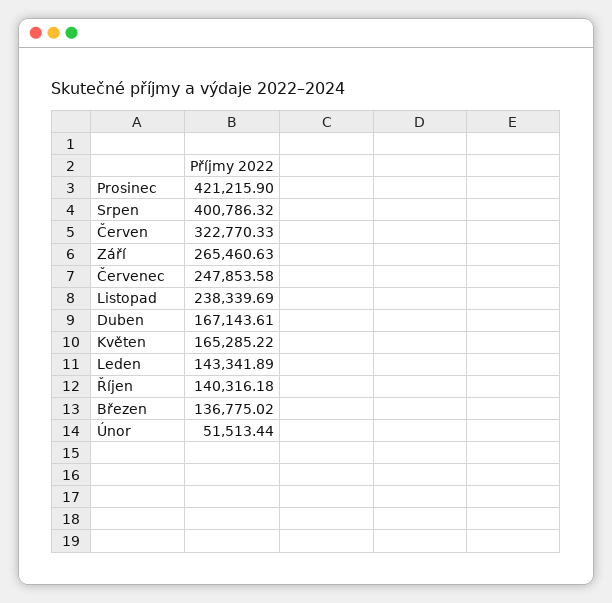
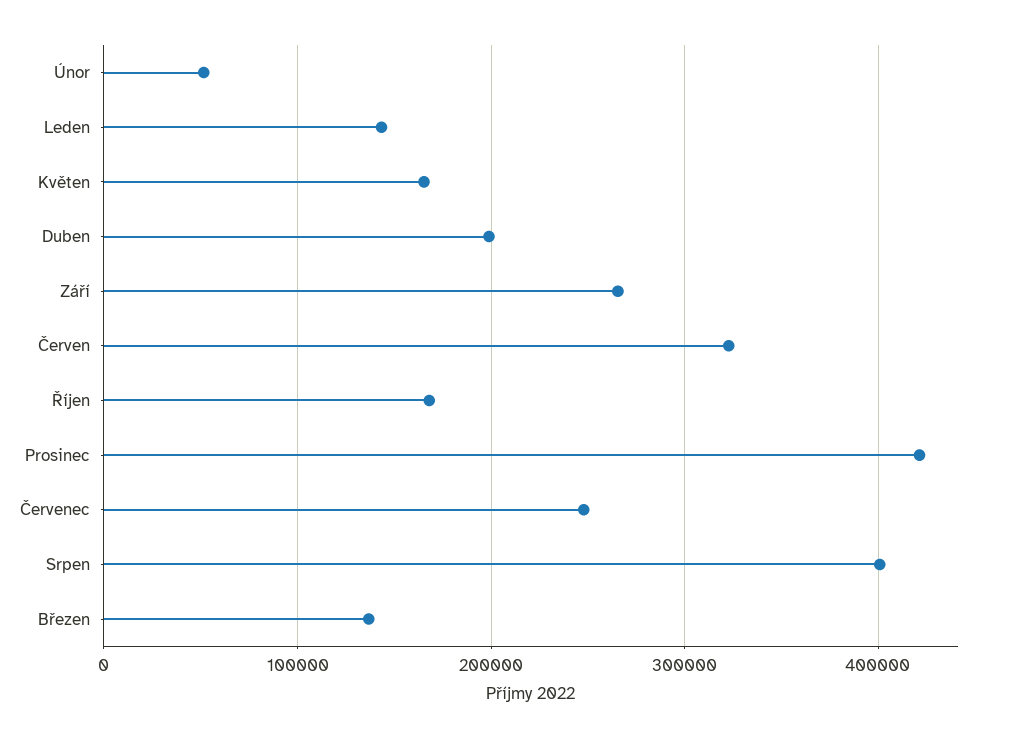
  {
    "Prosinec": 421215.9,
    "Srpen": 400786.32,
    "Červen": 322770.33,
    "Září": 265460.63,
    "Červenec": 247853.58,
-   "Listopad": 238339.69,
-   "Duben": 167143.61,
+   "Duben": 200000,
    "Květen": 165285.22,
    "Leden": 143341.89,
-   "Říjen": 140316.18,
+   "Říjen": 170000,
    "Březen": 136775.02,
    "Únor": 51513.44
  }

